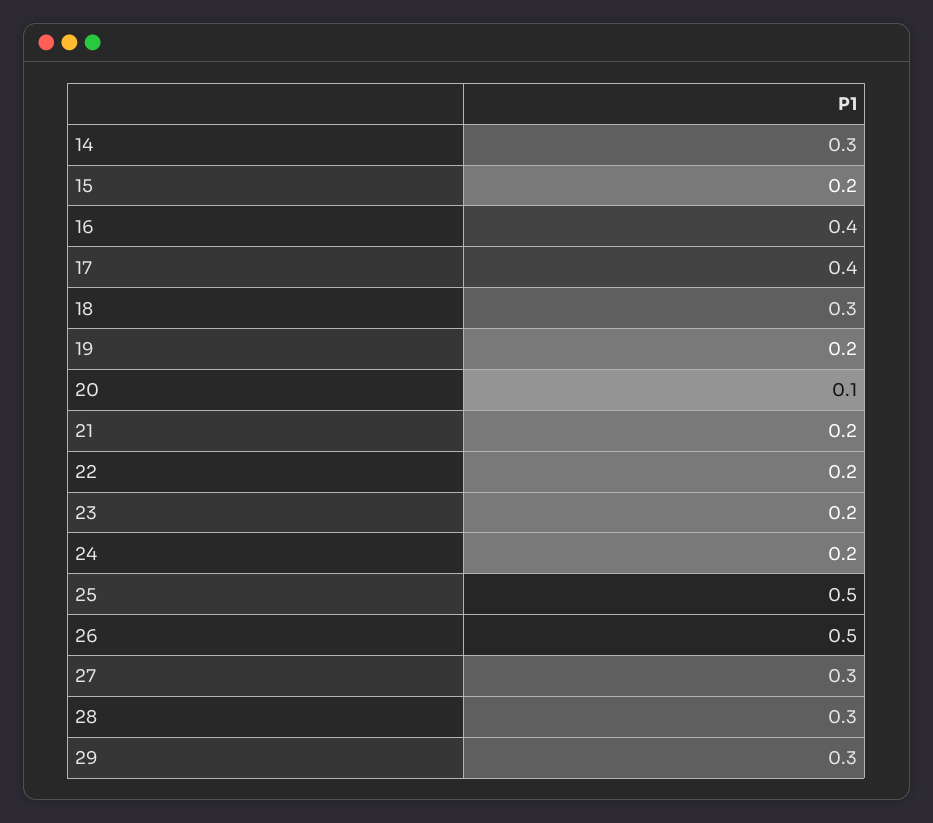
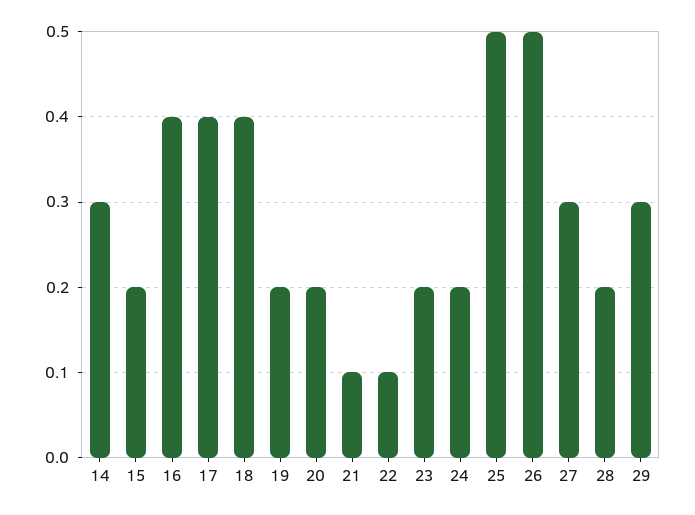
  {
    "14": 0.3,
    "15": 0.2,
    "16": 0.4,
    "17": 0.4,
-   "18": 0.3,
+   "18": 0.4,
    "19": 0.2,
-   "20": 0.1,
+   "20": 0.2,
-   "21": 0.2,
+   "21": 0.1,
-   "22": 0.2,
+   "22": 0.1,
    "23": 0.2,
    "24": 0.2,
    "25": 0.5,
    "26": 0.5,
    "27": 0.3,
-   "28": 0.3,
+   "28": 0.2,
    "29": 0.3
  }

